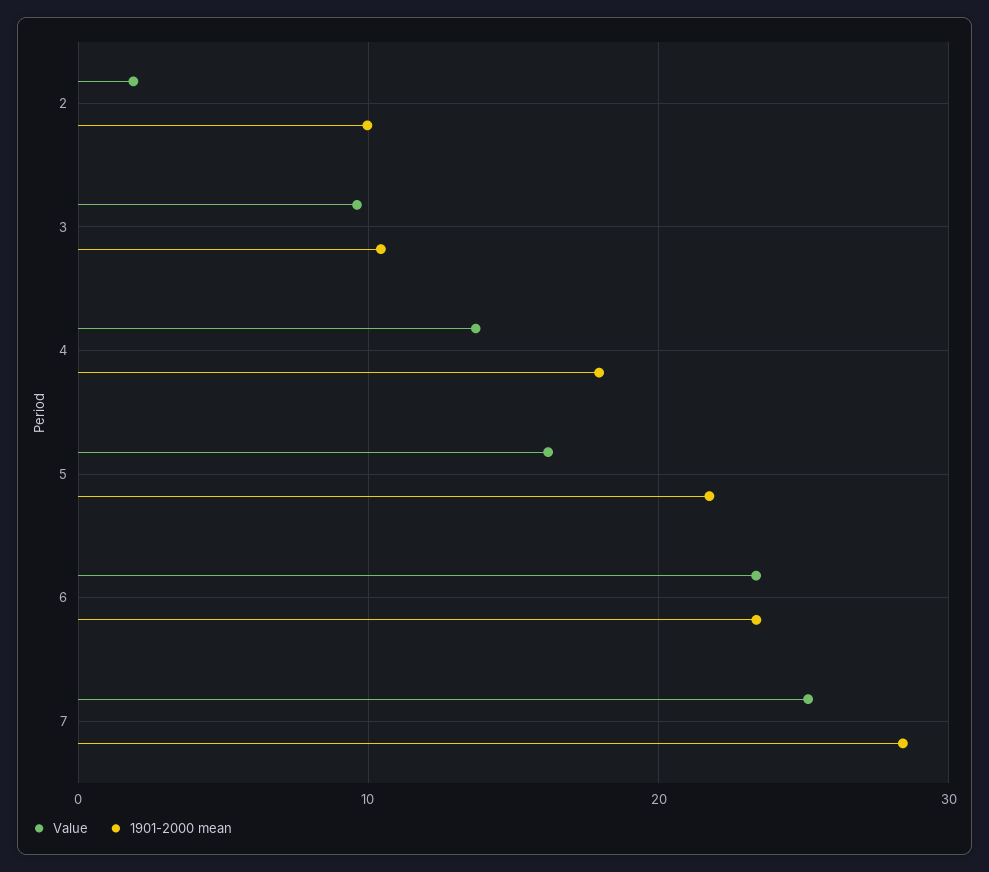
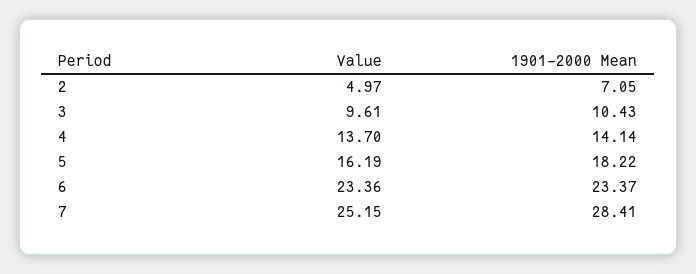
  {
    "Value": {
-     "2": 2,
+     "2": 4.97,
      "3": 9.61,
      "4": 13.7,
      "5": 16.19,
      "6": 23.36,
      "7": 25.15
    },
    "1901-2000 mean": {
-     "2": 10,
+     "2": 7.05,
      "3": 10.43,
-     "4": 18,
+     "4": 14.14,
-     "5": 22,
+     "5": 18.22,
      "6": 23.37,
      "7": 28.41
    }
  }

